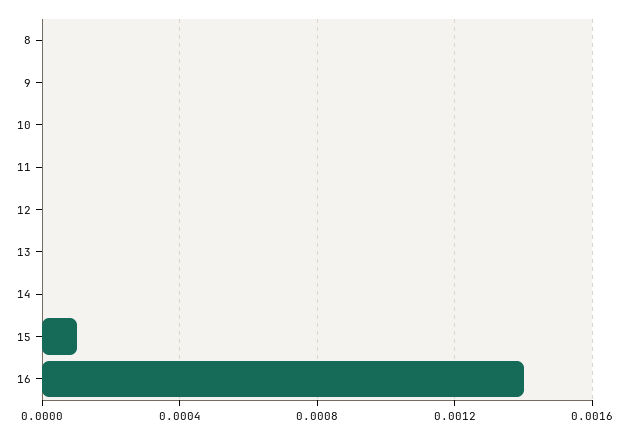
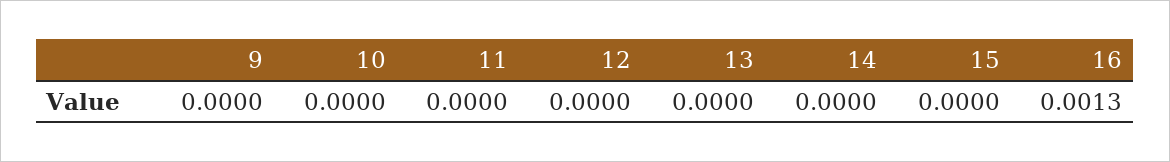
  {
-   "8": 0,
    "9": 0,
    "10": 0,
    "11": 0,
    "12": 0,
    "13": 0,
    "14": 0,
-   "15": 0.0001,
+   "15": 0,
-   "16": 0.0014
+   "16": 0.0013
  }

